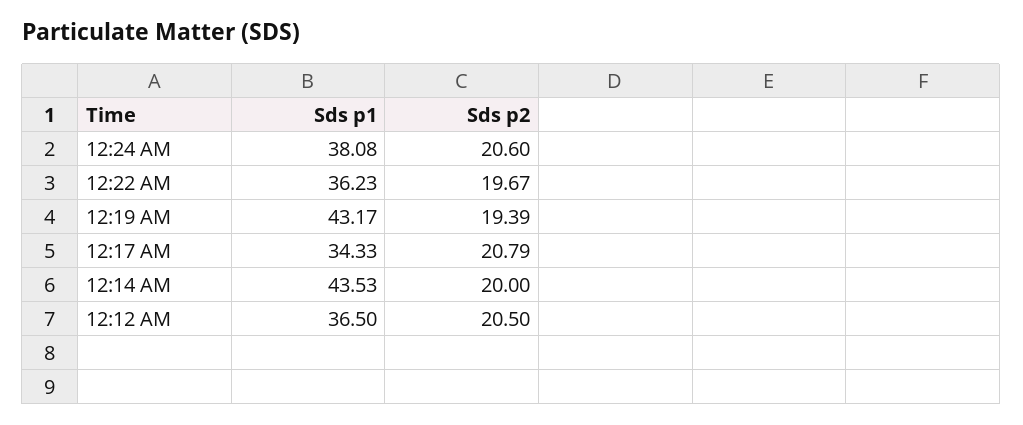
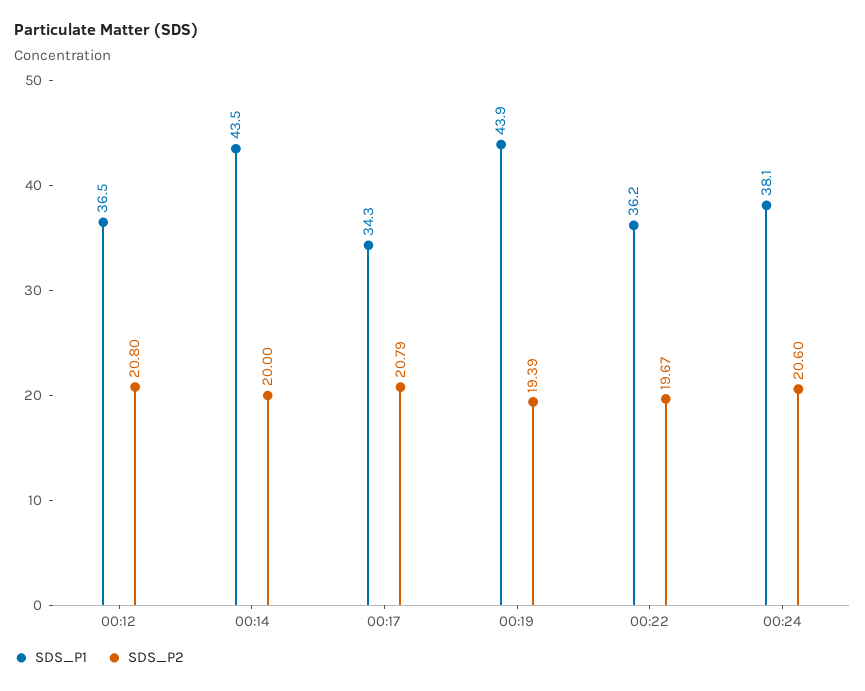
  {
    "Sds p1": {
      "12:24 AM": 38.08,
      "12:22 AM": 36.23,
-     "12:19 AM": 43.17,
+     "12:19 AM": 43.9,
      "12:17 AM": 34.33,
      "12:14 AM": 43.53,
      "12:12 AM": 36.5
    },
    "Sds p2": {
      "12:24 AM": 20.6,
      "12:22 AM": 19.67,
      "12:19 AM": 19.39,
      "12:17 AM": 20.79,
      "12:14 AM": 20,
-     "12:12 AM": 20.5
+     "12:12 AM": 20.8
    }
  }

